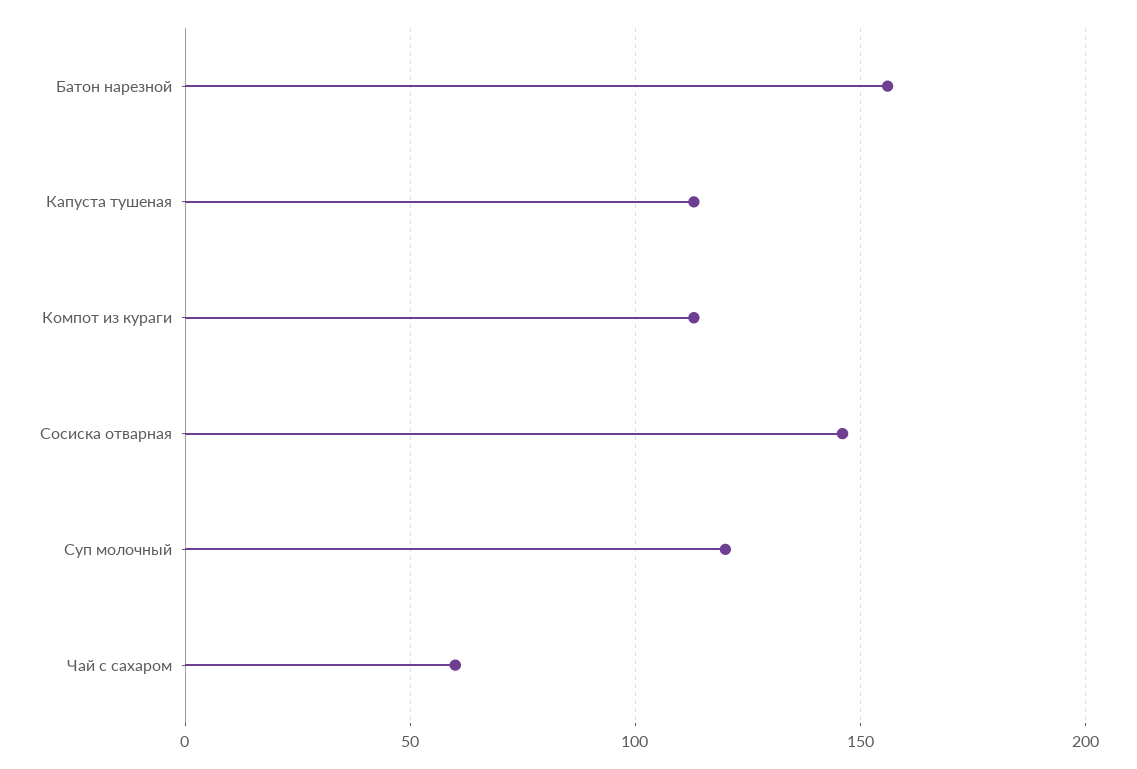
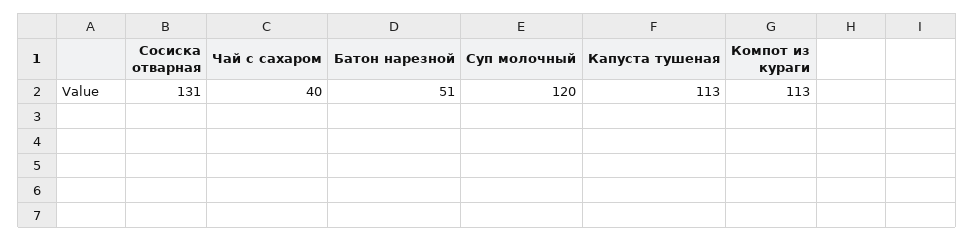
  {
-   "Батон нарезной": 155,
+   "Батон нарезной": 51,
    "Капуста тушеная": 113,
    "Компот из кураги": 113,
-   "Сосиска отварная": 145,
+   "Сосиска отварная": 131,
    "Суп молочный": 120,
-   "Чай с сахаром": 60
+   "Чай с сахаром": 40
  }

